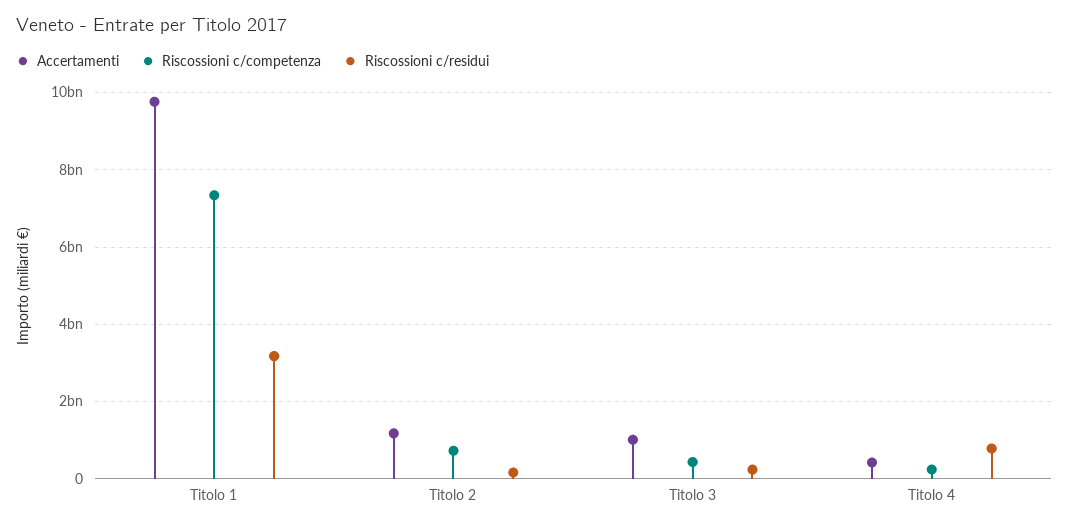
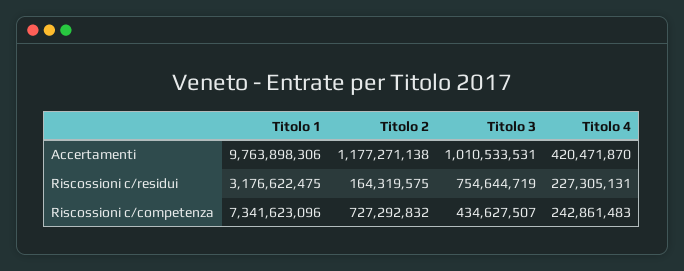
  {
    "Accertamenti": {
      "Titolo 1": 9763898306,
      "Titolo 2": 1177271138,
      "Titolo 3": 1010533531,
      "Titolo 4": 420471870
    },
    "Riscossioni c/competenza": {
      "Titolo 1": 7341623096,
      "Titolo 2": 727292832,
      "Titolo 3": 434627507,
      "Titolo 4": 242861483
    },
    "Riscossioni c/residui": {
      "Titolo 1": 3176622475,
      "Titolo 2": 164319575,
-     "Titolo 3": 200000000,
+     "Titolo 3": 754644719,
-     "Titolo 4": 800000000
+     "Titolo 4": 227305131
    }
  }

